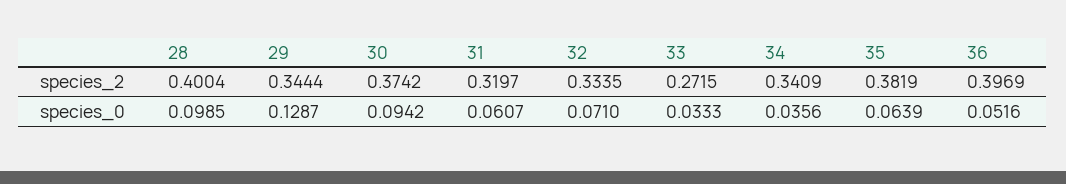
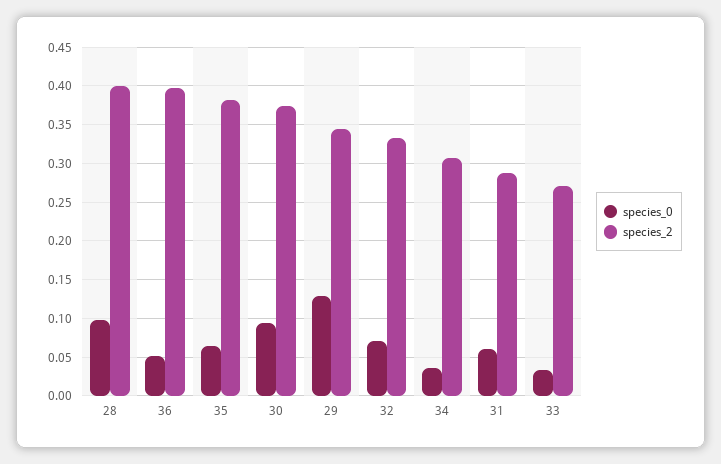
  {
    "species_2": {
      "28": 0.4004,
      "29": 0.3444,
      "30": 0.3742,
-     "31": 0.3197,
+     "31": 0.29,
      "32": 0.3335,
      "33": 0.2715,
-     "34": 0.3409,
+     "34": 0.31,
      "35": 0.3819,
      "36": 0.3969
    },
    "species_0": {
      "28": 0.0985,
      "29": 0.1287,
      "30": 0.0942,
      "31": 0.0607,
      "32": 0.071,
      "33": 0.0333,
      "34": 0.0356,
      "35": 0.0639,
      "36": 0.0516
    }
  }

